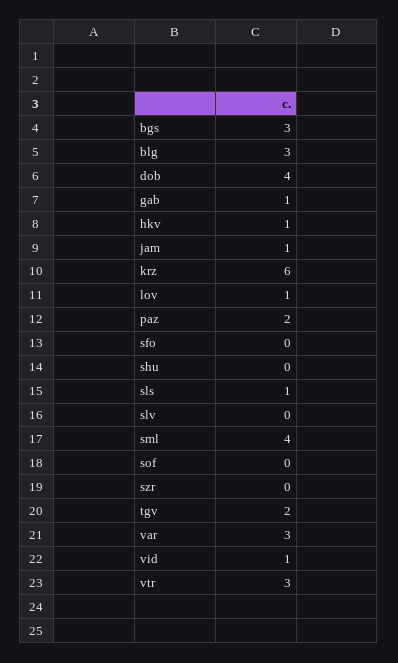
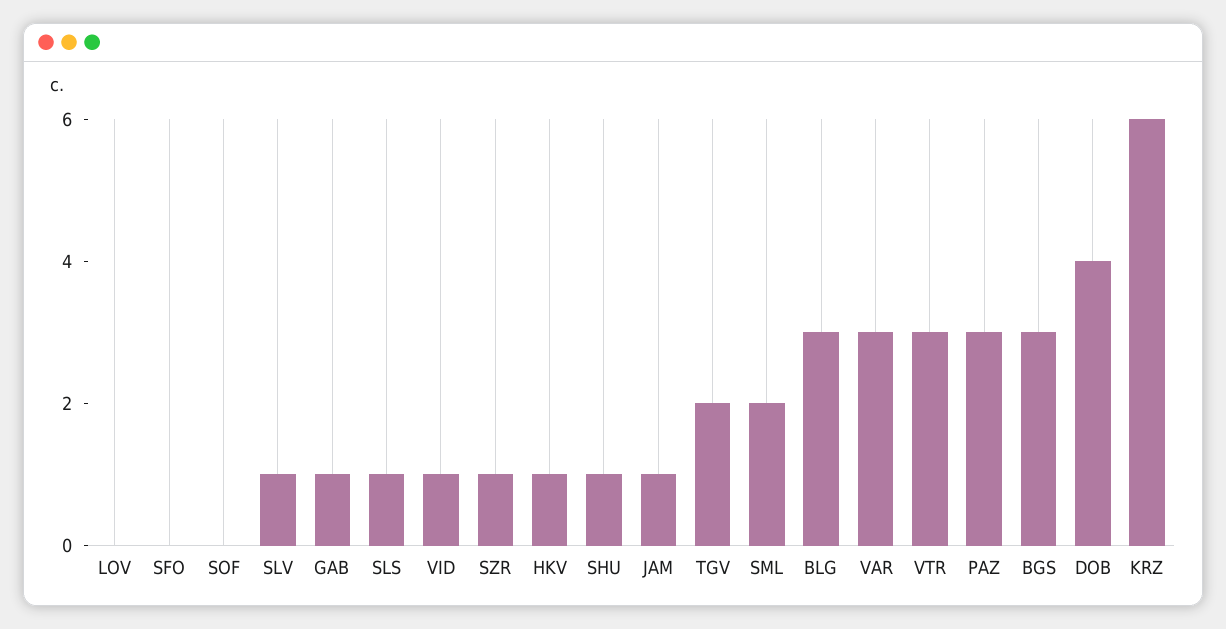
  {
    "bgs": 3,
    "blg": 3,
    "dob": 4,
    "gab": 1,
    "hkv": 1,
    "jam": 1,
    "krz": 6,
-   "lov": 1,
+   "lov": 0,
-   "paz": 2,
+   "paz": 3,
    "sfo": 0,
-   "shu": 0,
+   "shu": 1,
    "sls": 1,
-   "slv": 0,
+   "slv": 1,
-   "sml": 4,
+   "sml": 2,
    "sof": 0,
-   "szr": 0,
+   "szr": 1,
    "tgv": 2,
    "var": 3,
    "vid": 1,
    "vtr": 3
  }

